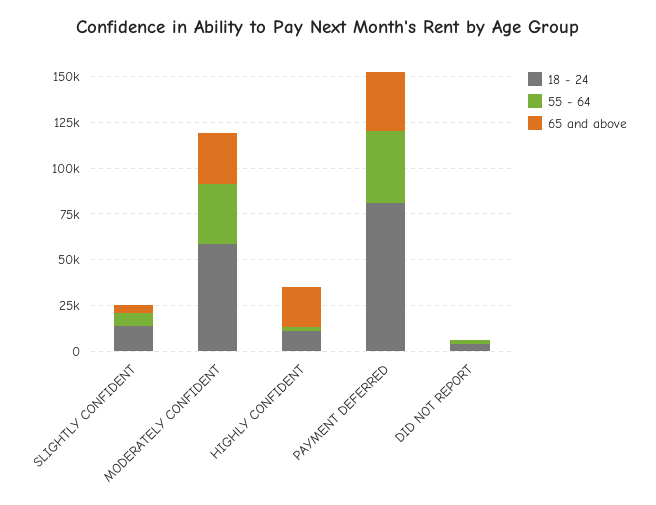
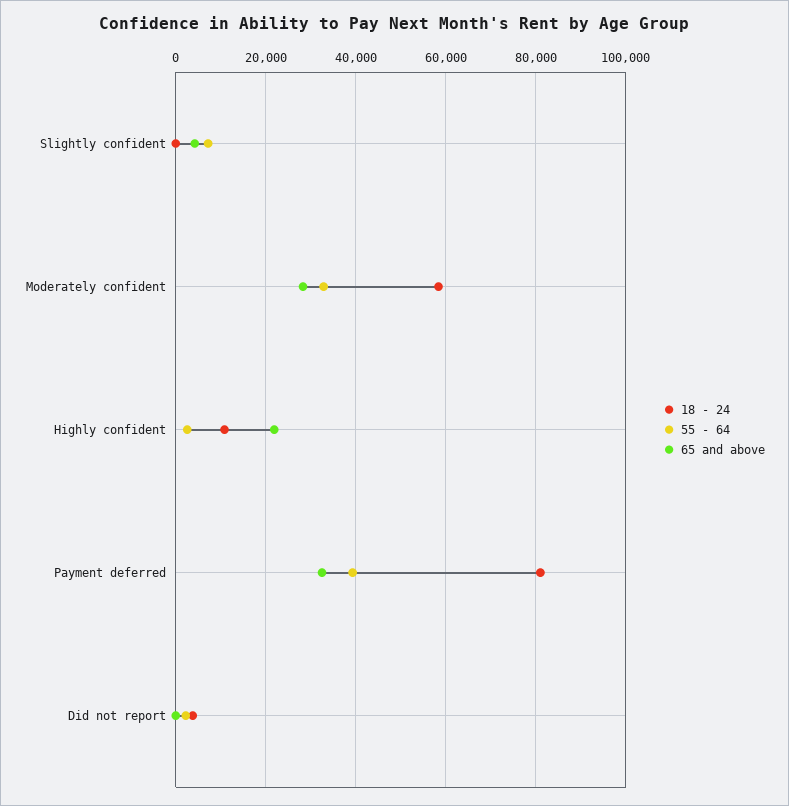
  {
    "18 - 24": {
-     "SLIGHTLY CONFIDENT": 15000,
+     "SLIGHTLY CONFIDENT": 0,
      "MODERATELY CONFIDENT": 58000,
      "HIGHLY CONFIDENT": 10000,
      "PAYMENT DEFERRED": 82000,
      "DID NOT REPORT": 4000
    },
    "55 - 64": {
      "SLIGHTLY CONFIDENT": 8000,
      "MODERATELY CONFIDENT": 32000,
      "HIGHLY CONFIDENT": 2000,
      "PAYMENT DEFERRED": 40000,
      "DID NOT REPORT": 2000
    },
    "65 and above": {
      "SLIGHTLY CONFIDENT": 4000,
      "MODERATELY CONFIDENT": 28000,
      "HIGHLY CONFIDENT": 22000,
      "PAYMENT DEFERRED": 32000,
      "DID NOT REPORT": 0
    }
  }

